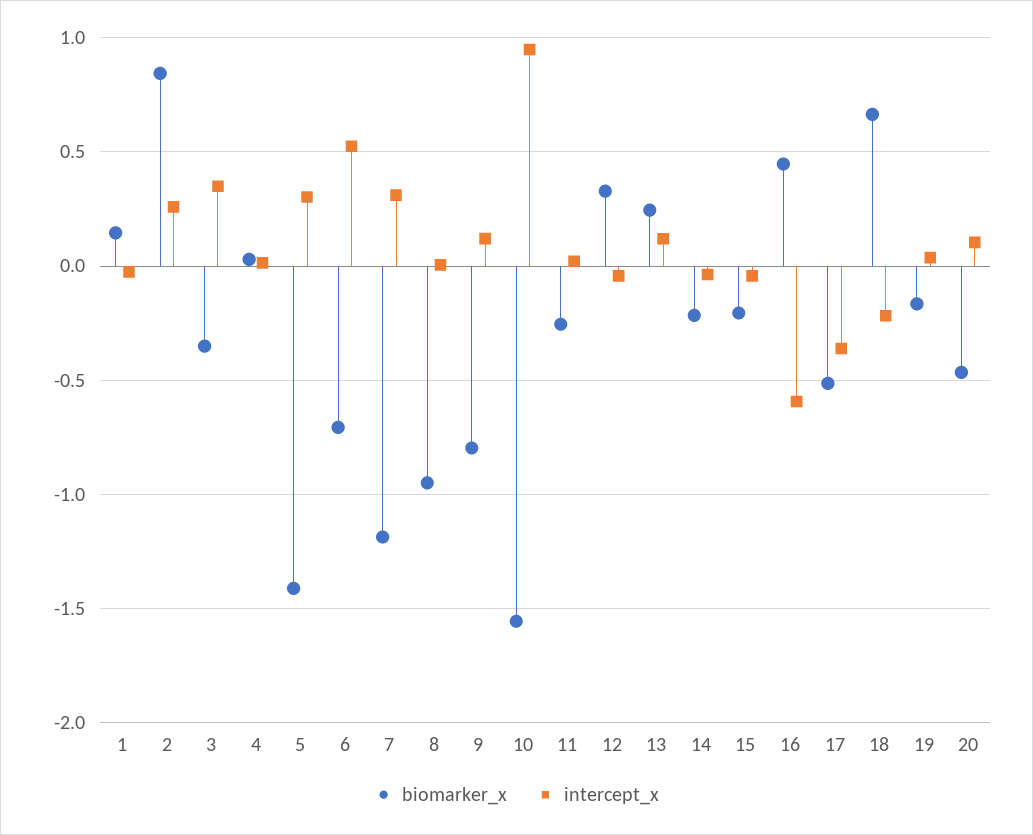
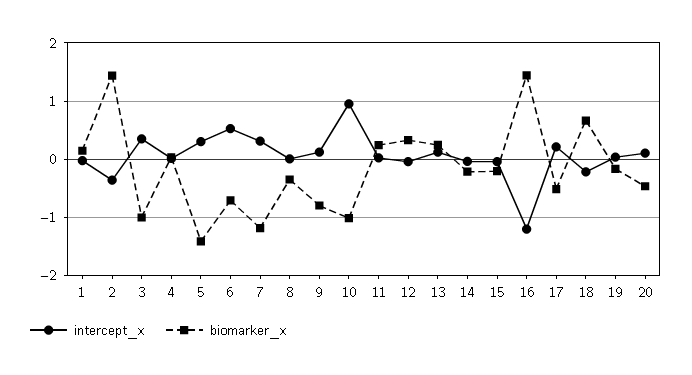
  {
    "biomarker_x": {
      "1": 0.15,
-     "2": 0.85,
+     "2": 1.4,
-     "3": -0.35,
+     "3": -1,
      "4": 0.05,
      "5": -1.4,
      "6": -0.7,
      "7": -1.2,
-     "8": -0.95,
+     "8": -0.4,
      "9": -0.8,
-     "10": -1.55,
+     "10": -1,
-     "11": -0.25,
+     "11": 0.2,
      "12": 0.35,
      "13": 0.25,
      "14": -0.2,
      "15": -0.2,
-     "16": 0.45,
+     "16": 1.4,
      "17": -0.5,
      "18": 0.65,
      "19": -0.15,
      "20": -0.45
    },
    "intercept_x": {
      "1": -0.05,
-     "2": 0.25,
+     "2": -0.4,
      "3": 0.35,
      "4": 0,
      "5": 0.3,
      "6": 0.5,
      "7": 0.3,
      "8": 0,
      "9": 0.1,
      "10": 0.95,
      "11": 0,
      "12": -0.05,
      "13": 0.1,
      "14": -0.05,
      "15": -0.05,
-     "16": -0.6,
+     "16": -1.2,
-     "17": -0.35,
+     "17": 0.2,
      "18": -0.2,
      "19": 0.05,
      "20": 0.1
    }
  }

